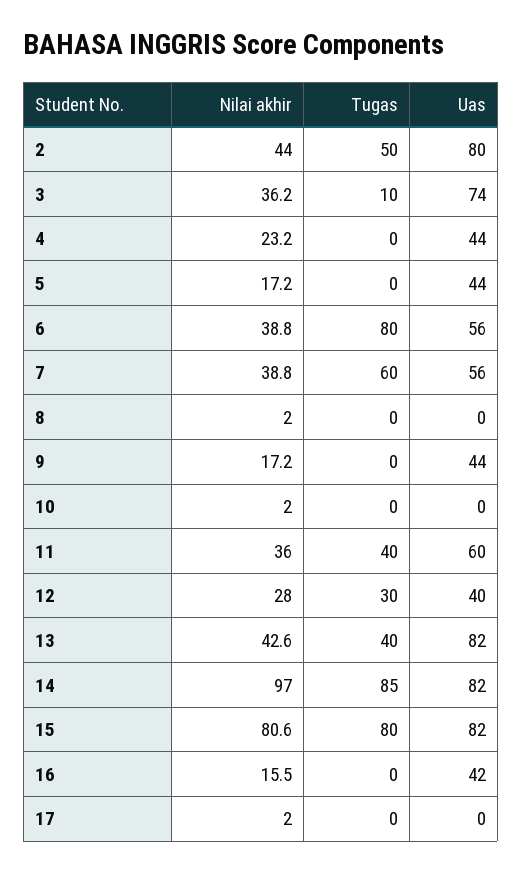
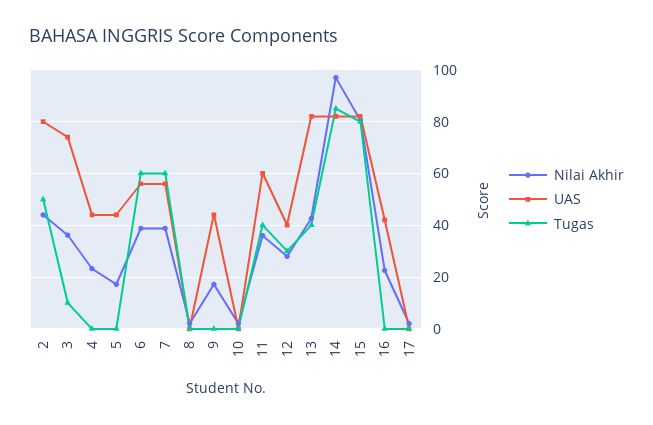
  {
    "Nilai akhir": {
      "2": 44,
      "3": 36.2,
      "4": 23.2,
      "5": 17.2,
      "6": 38.8,
      "7": 38.8,
      "8": 2,
      "9": 17.2,
      "10": 2,
      "11": 36,
      "12": 28,
      "13": 42.6,
      "14": 97,
      "15": 80.6,
-     "16": 15.5,
+     "16": 22.5,
      "17": 2
    },
    "Tugas": {
      "2": 50,
      "3": 10,
      "4": 0,
      "5": 0,
-     "6": 80,
+     "6": 60,
      "7": 60,
      "8": 0,
      "9": 0,
      "10": 0,
      "11": 40,
      "12": 30,
      "13": 40,
      "14": 85,
      "15": 80,
      "16": 0,
      "17": 0
    },
    "Uas": {
      "2": 80,
      "3": 74,
      "4": 44,
      "5": 44,
      "6": 56,
      "7": 56,
      "8": 0,
      "9": 44,
      "10": 0,
      "11": 60,
      "12": 40,
      "13": 82,
      "14": 82,
      "15": 82,
      "16": 42,
      "17": 0
    }
  }

